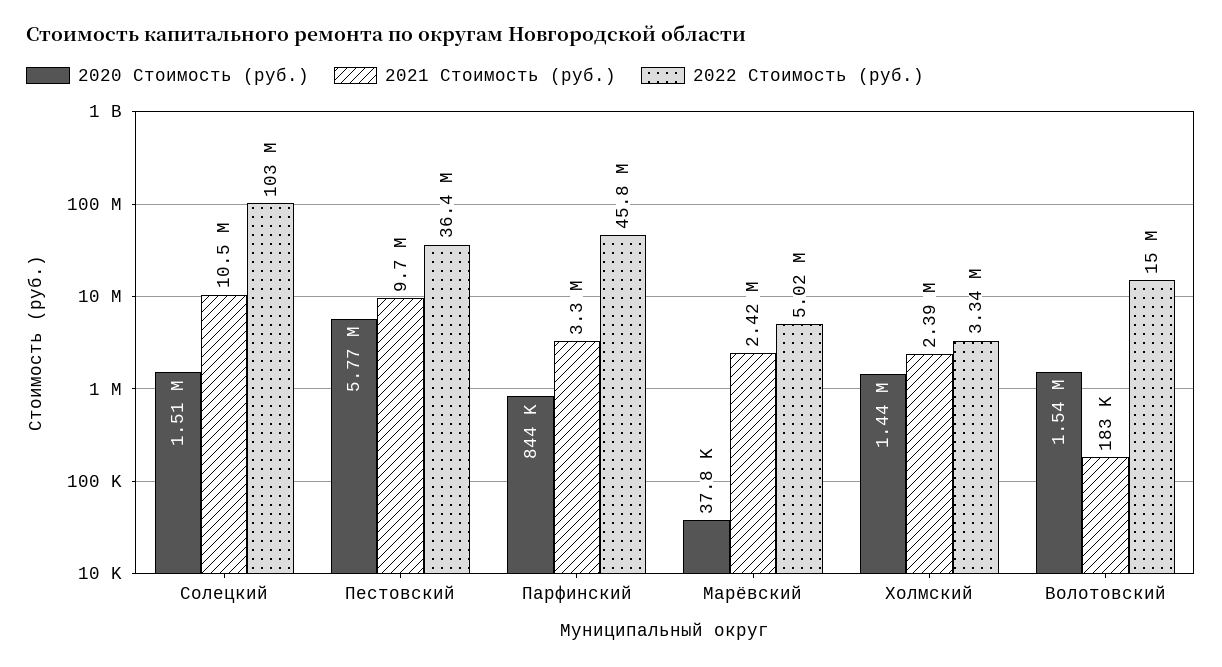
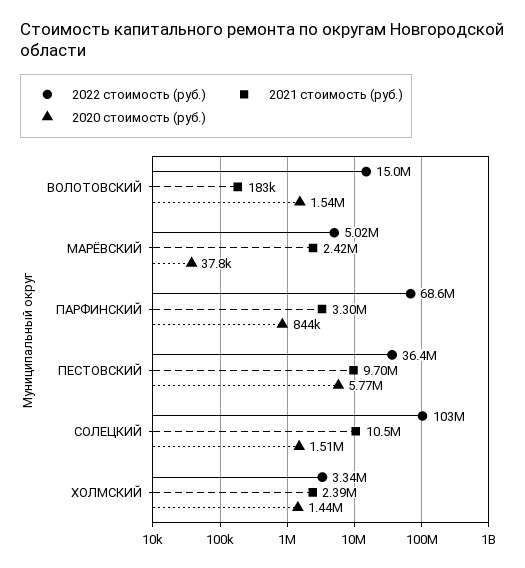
  {
    "2020 Стоимость (руб.)": {
      "Солецкий": 1510000,
      "Пестовский": 5770000,
      "Парфинский": 844000,
      "Марёвский": 37800,
      "Холмский": 1440000,
      "Волотовский": 1540000
    },
    "2021 Стоимость (руб.)": {
      "Солецкий": 10500000,
      "Пестовский": 9700000,
      "Парфинский": 3300000,
      "Марёвский": 2420000,
      "Холмский": 2390000,
      "Волотовский": 183000
    },
    "2022 Стоимость (руб.)": {
      "Солецкий": 103000000,
      "Пестовский": 36400000,
-     "Парфинский": 45800000,
+     "Парфинский": 68600000,
      "Марёвский": 5020000,
      "Холмский": 3340000,
      "Волотовский": 15000000
    }
  }

